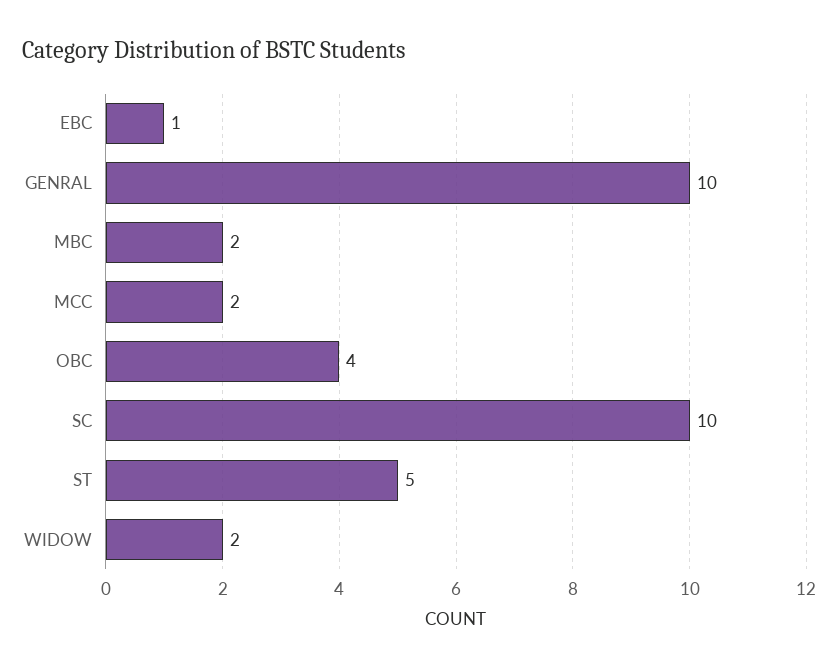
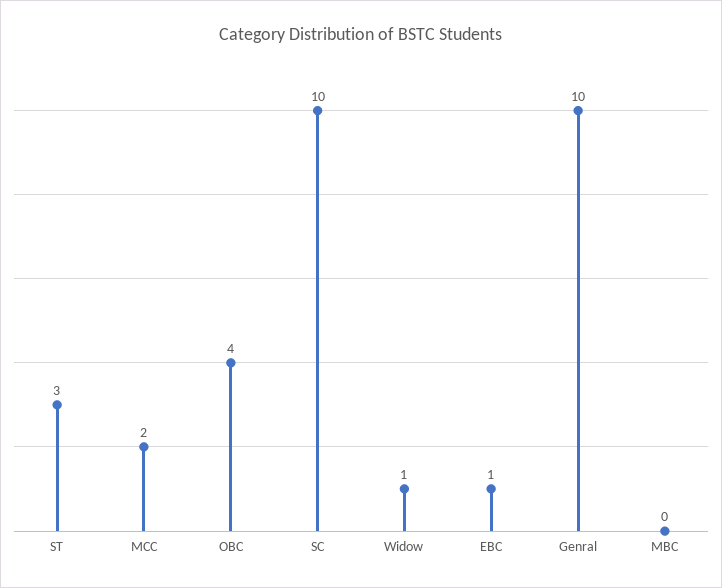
  {
    "EBC": 1,
    "GENRAL": 10,
-   "MBC": 2,
+   "MBC": 0,
    "MCC": 2,
    "OBC": 4,
    "SC": 10,
-   "ST": 5,
+   "ST": 3,
-   "WIDOW": 2
+   "WIDOW": 1
  }

